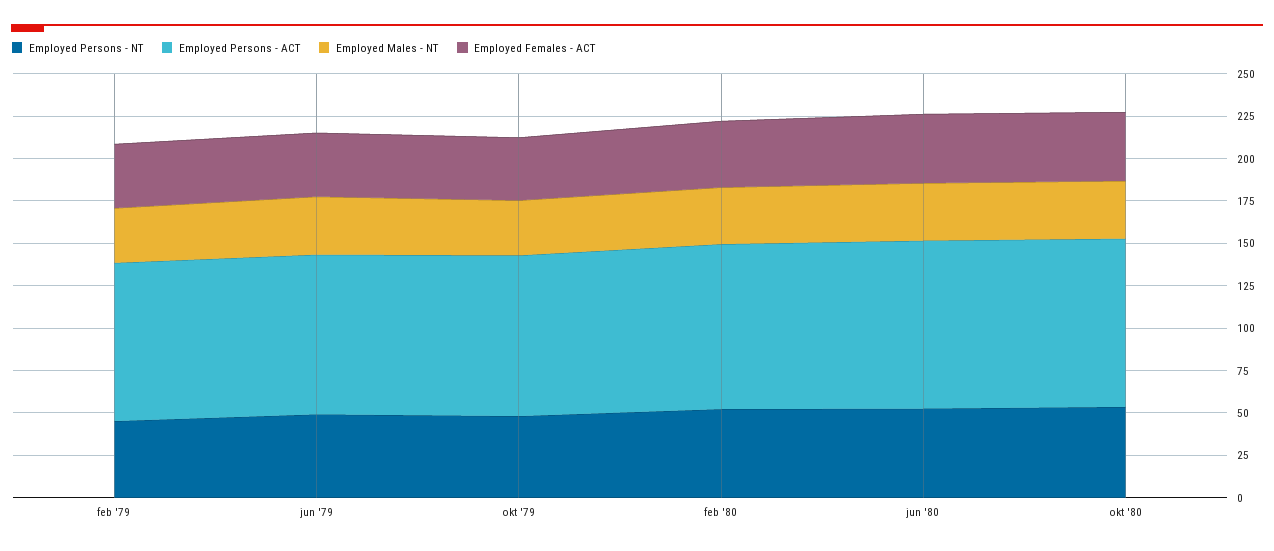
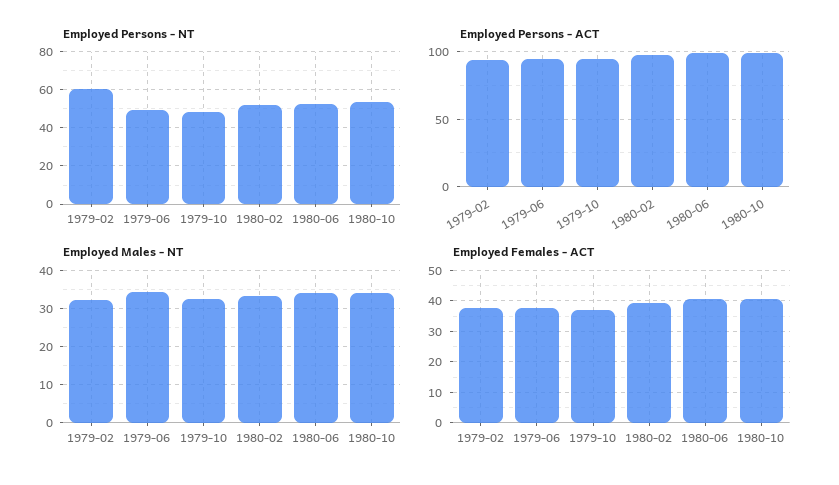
  {
    "Employed Persons - NT": {
-     "feb '79": 45,
+     "feb '79": 60,
      "jun '79": 50,
      "okt '79": 50,
      "feb '80": 50,
      "jun '80": 55,
      "okt '80": 55
    },
    "Employed Persons - ACT": {
      "feb '79": 95,
      "jun '79": 95,
      "okt '79": 95,
      "feb '80": 95,
      "jun '80": 100,
      "okt '80": 100
    },
    "Employed Males - NT": {
      "feb '79": 32,
      "jun '79": 34,
      "okt '79": 32,
      "feb '80": 34,
      "jun '80": 34,
      "okt '80": 34
    },
    "Employed Females - ACT": {
      "feb '79": 38,
      "jun '79": 38,
      "okt '79": 38,
      "feb '80": 40,
      "jun '80": 40,
      "okt '80": 40
    }
  }

